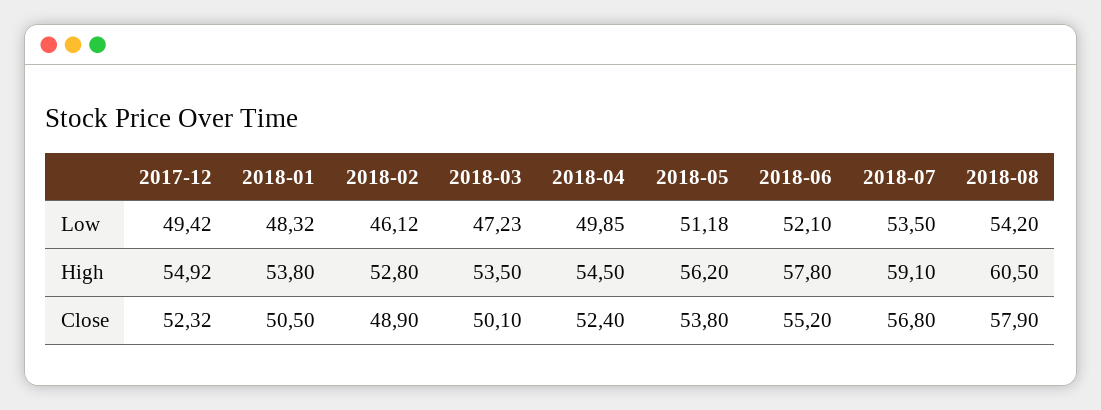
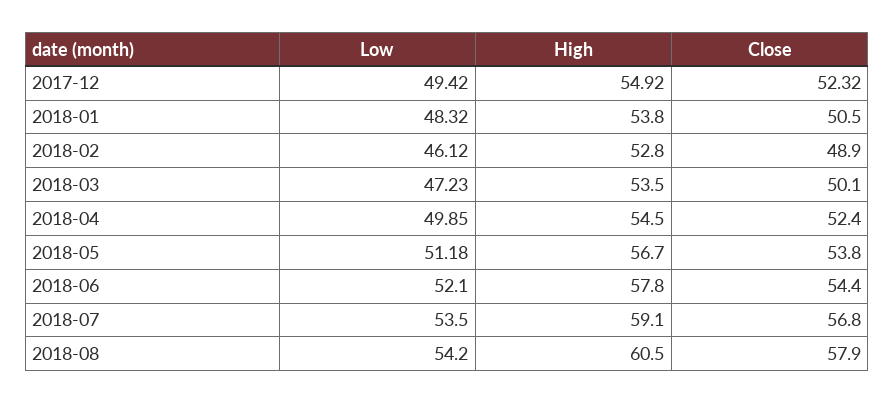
  {
    "2017-12": {
      "Low": 49.42,
      "High": 54.92,
      "Close": 52.32
    },
    "2018-01": {
      "Low": 48.32,
      "High": 53.8,
      "Close": 50.5
    },
    "2018-02": {
      "Low": 46.12,
      "High": 52.8,
      "Close": 48.9
    },
    "2018-03": {
      "Low": 47.23,
      "High": 53.5,
      "Close": 50.1
    },
    "2018-04": {
      "Low": 49.85,
      "High": 54.5,
      "Close": 52.4
    },
    "2018-05": {
      "Low": 51.18,
-     "High": 56.2,
+     "High": 56.7,
      "Close": 53.8
    },
    "2018-06": {
      "Low": 52.1,
      "High": 57.8,
-     "Close": 55.2
+     "Close": 54.4
    },
    "2018-07": {
      "Low": 53.5,
      "High": 59.1,
      "Close": 56.8
    },
    "2018-08": {
      "Low": 54.2,
      "High": 60.5,
      "Close": 57.9
    }
  }

